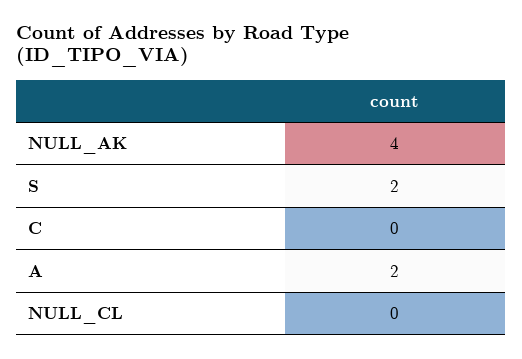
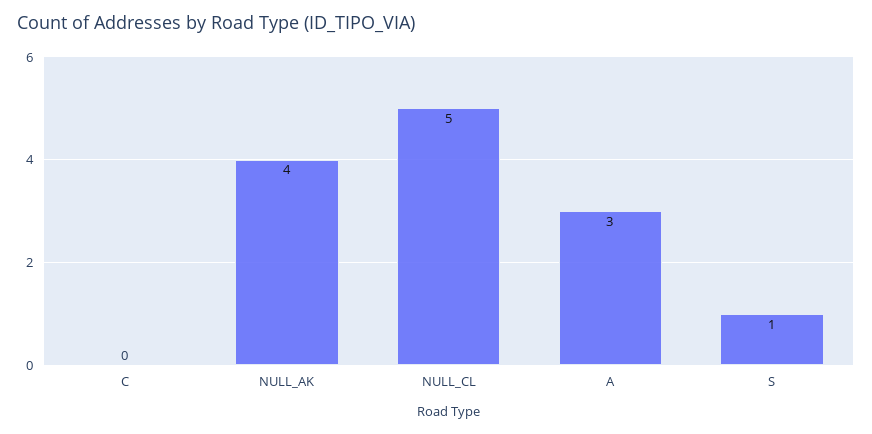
  {
    "NULL_AK": 4,
-   "S": 2,
+   "S": 1,
    "C": 0,
-   "A": 2,
+   "A": 3,
-   "NULL_CL": 0
+   "NULL_CL": 5
  }

